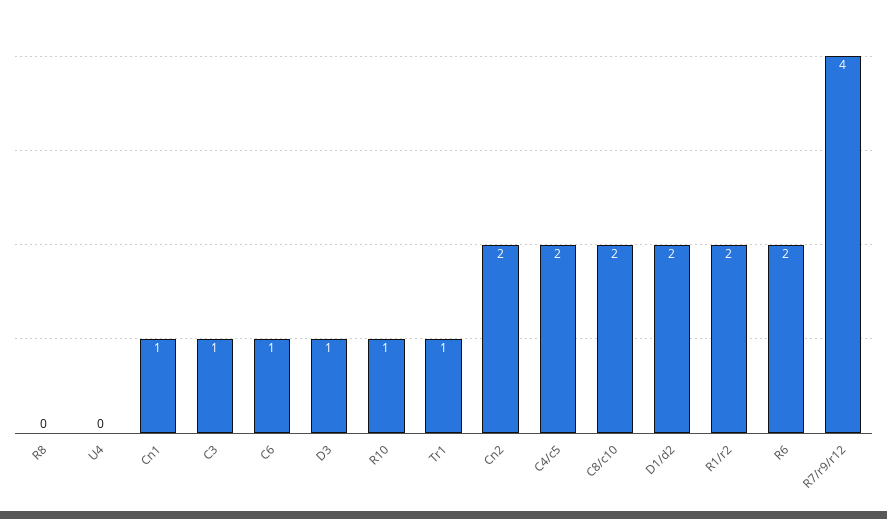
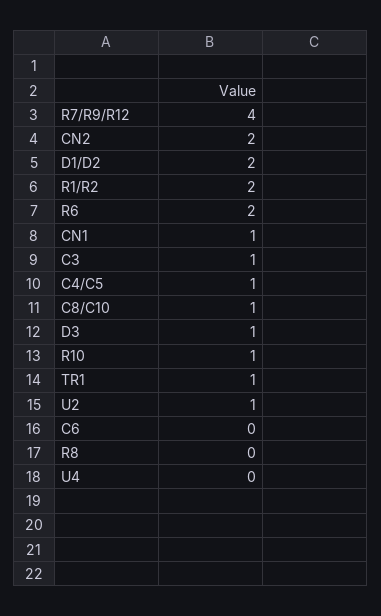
  {
    "R8": 0,
    "U4": 0,
    "Cn1": 1,
    "C3": 1,
-   "C6": 1,
+   "C6": 0,
    "D3": 1,
    "R10": 1,
    "Tr1": 1,
    "Cn2": 2,
-   "C4/c5": 2,
+   "C4/c5": 1,
-   "C8/c10": 2,
+   "C8/c10": 1,
    "D1/d2": 2,
    "R1/r2": 2,
    "R6": 2,
-   "R7/r9/r12": 4
+   "R7/r9/r12": 4,
+   "U2": 1
  }

